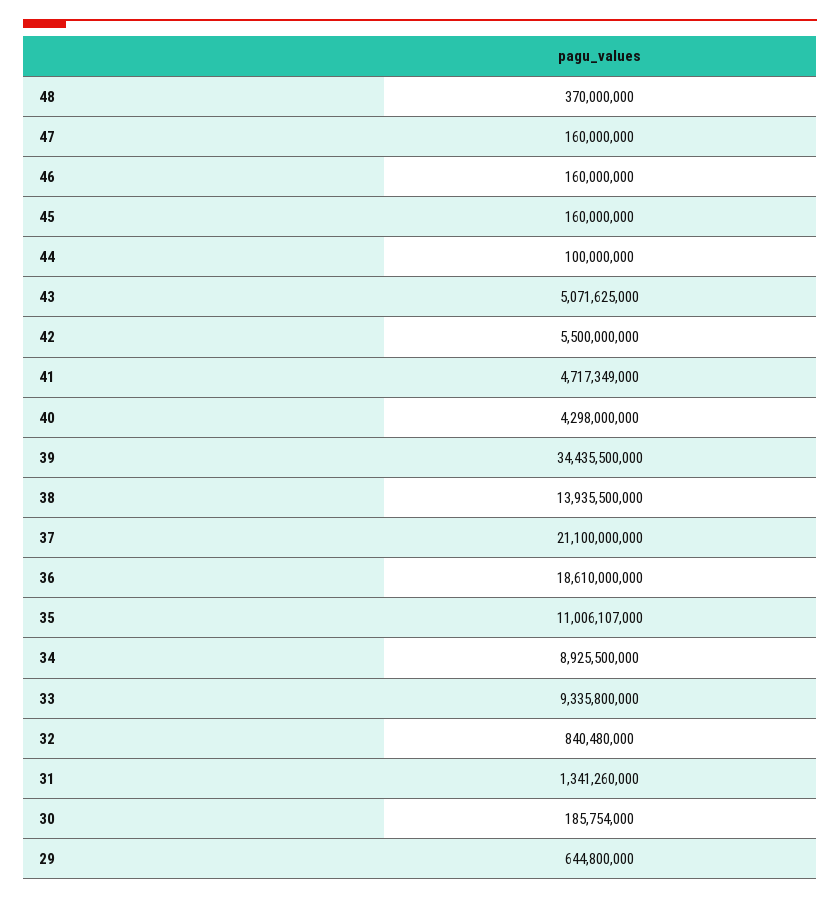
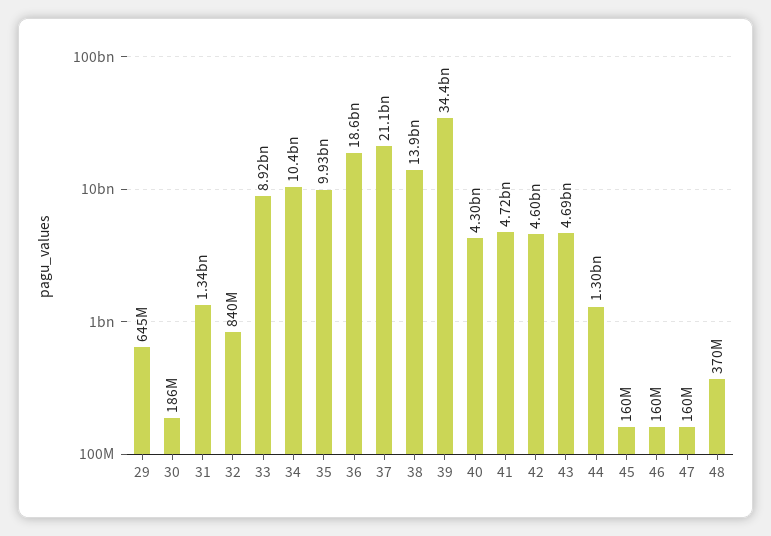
  {
    "48": 370000000,
    "47": 160000000,
    "46": 160000000,
    "45": 160000000,
-   "44": 100000000,
+   "44": 1300000000,
-   "43": 5071625000,
+   "43": 4690000000,
-   "42": 5500000000,
+   "42": 4600000000,
    "41": 4717349000,
    "40": 4298000000,
    "39": 34435500000,
    "38": 13935500000,
    "37": 21100000000,
    "36": 18610000000,
-   "35": 11006107000,
+   "35": 9930000000,
-   "34": 8925500000,
+   "34": 10400000000,
-   "33": 9335800000,
+   "33": 8920000000,
    "32": 840480000,
    "31": 1341260000,
    "30": 185754000,
    "29": 644800000
  }

